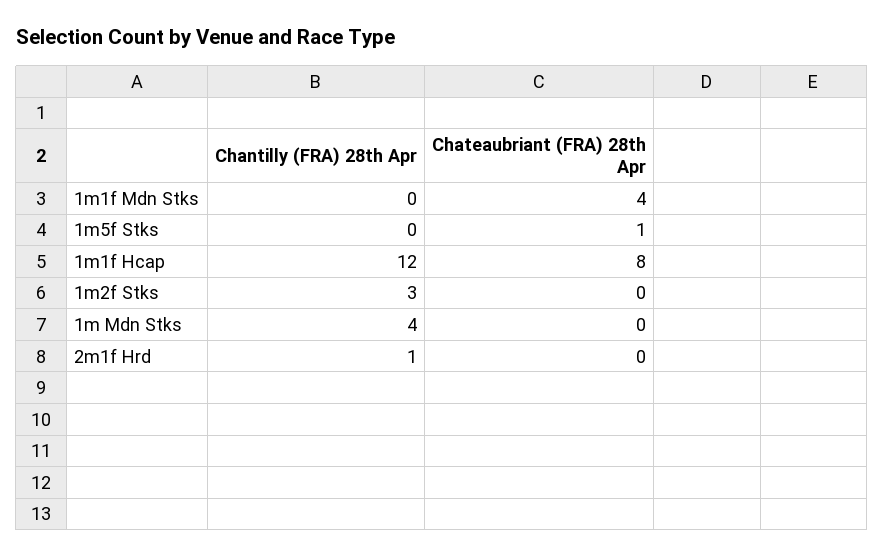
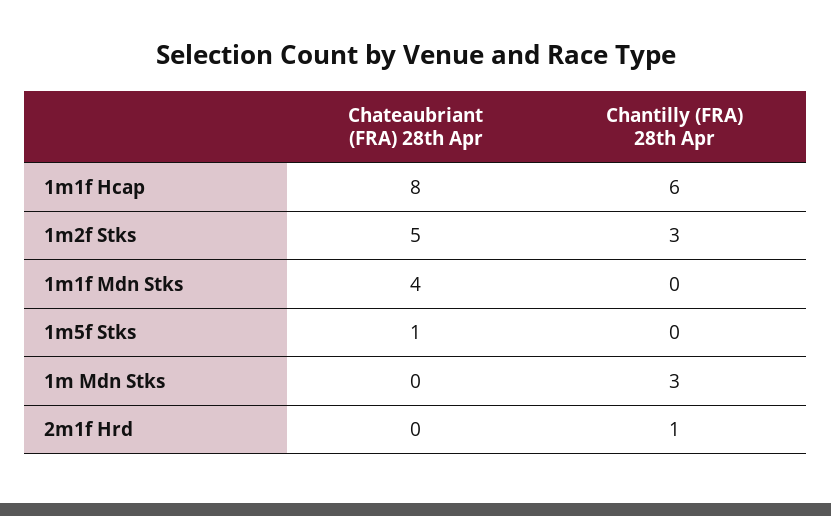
  {
    "Chantilly (FRA) 28th Apr": {
      "1m1f Mdn Stks": 0,
      "1m5f Stks": 0,
-     "1m1f Hcap": 12,
+     "1m1f Hcap": 6,
      "1m2f Stks": 3,
-     "1m Mdn Stks": 4,
+     "1m Mdn Stks": 3,
      "2m1f Hrd": 1
    },
    "Chateaubriant (FRA) 28th Apr": {
      "1m1f Mdn Stks": 4,
      "1m5f Stks": 1,
      "1m1f Hcap": 8,
-     "1m2f Stks": 0,
+     "1m2f Stks": 5,
      "1m Mdn Stks": 0,
      "2m1f Hrd": 0
    }
  }

